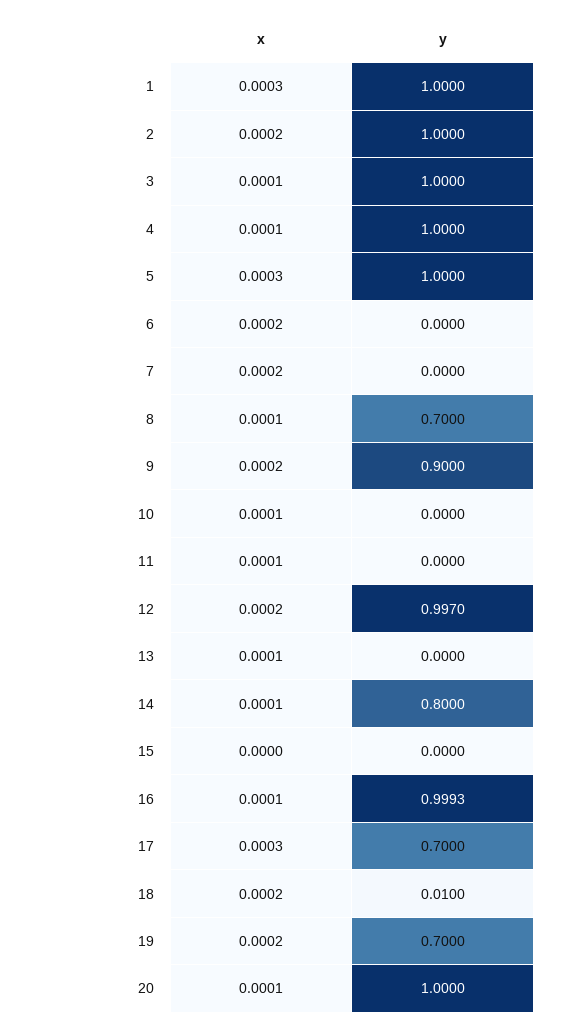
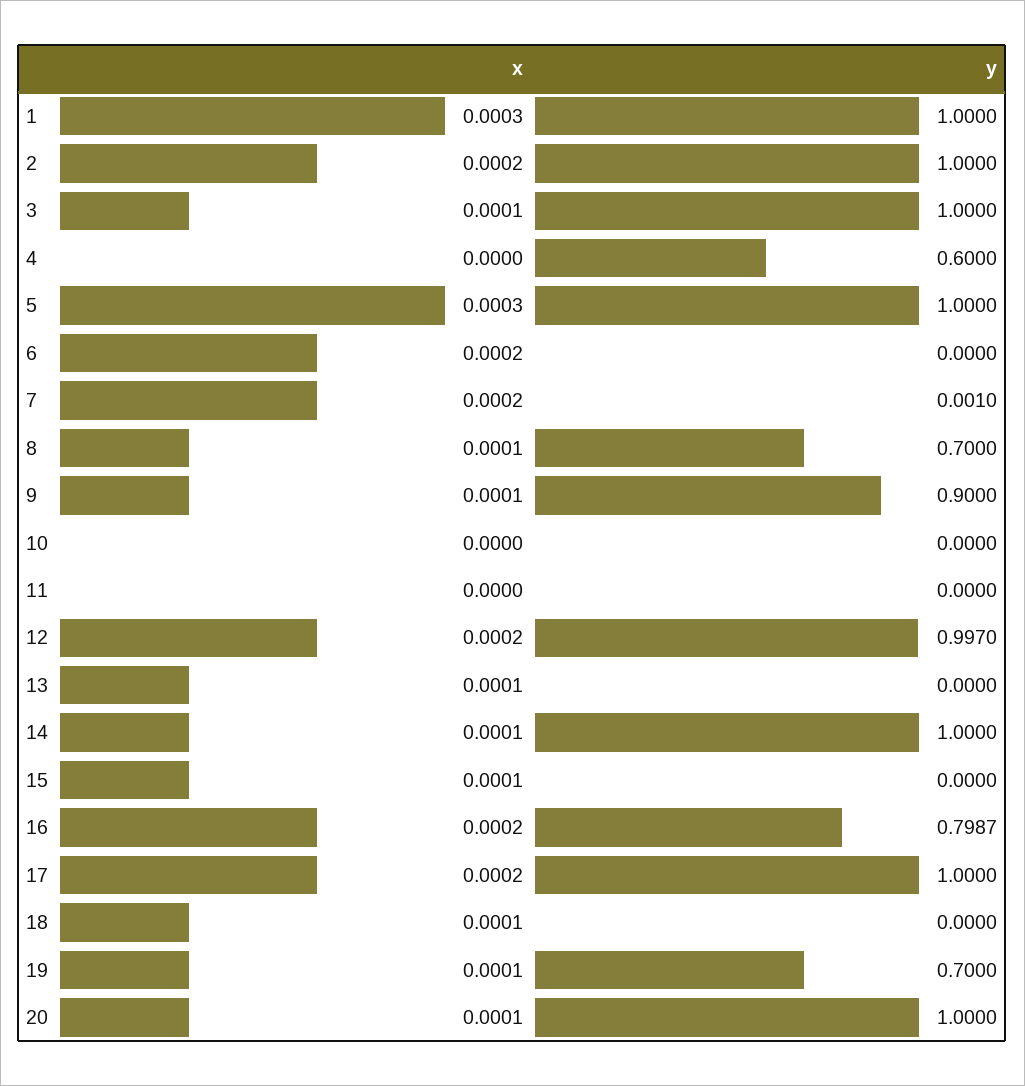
  {
    "x": {
      "1": 0.0003,
      "2": 0.0002,
      "3": 0.0001,
-     "4": 0.0001,
+     "4": 0,
      "5": 0.0003,
      "6": 0.0002,
      "7": 0.0002,
      "8": 0.0001,
-     "9": 0.0002,
+     "9": 0.0001,
-     "10": 0.0001,
+     "10": 0,
-     "11": 0.0001,
+     "11": 0,
      "12": 0.0002,
      "13": 0.0001,
      "14": 0.0001,
-     "15": 0,
+     "15": 0.0001,
-     "16": 0.0001,
+     "16": 0.0002,
-     "17": 0.0003,
+     "17": 0.0002,
-     "18": 0.0002,
+     "18": 0.0001,
-     "19": 0.0002,
+     "19": 0.0001,
      "20": 0.0001
    },
    "y": {
      "1": 1,
      "2": 1,
      "3": 1,
-     "4": 1,
+     "4": 0.6,
      "5": 1,
      "6": 0,
-     "7": 0,
+     "7": 0.001,
      "8": 0.7,
      "9": 0.9,
      "10": 0,
      "11": 0,
      "12": 0.997,
      "13": 0,
-     "14": 0.8,
+     "14": 1,
      "15": 0,
-     "16": 0.9993,
+     "16": 0.7987,
-     "17": 0.7,
+     "17": 1,
-     "18": 0.01,
+     "18": 0,
      "19": 0.7,
      "20": 1
    }
  }

